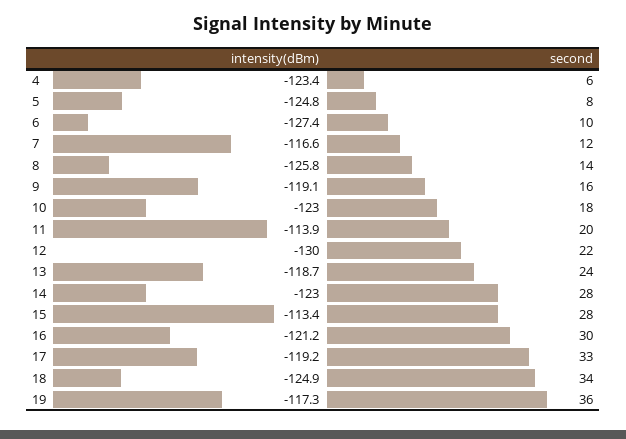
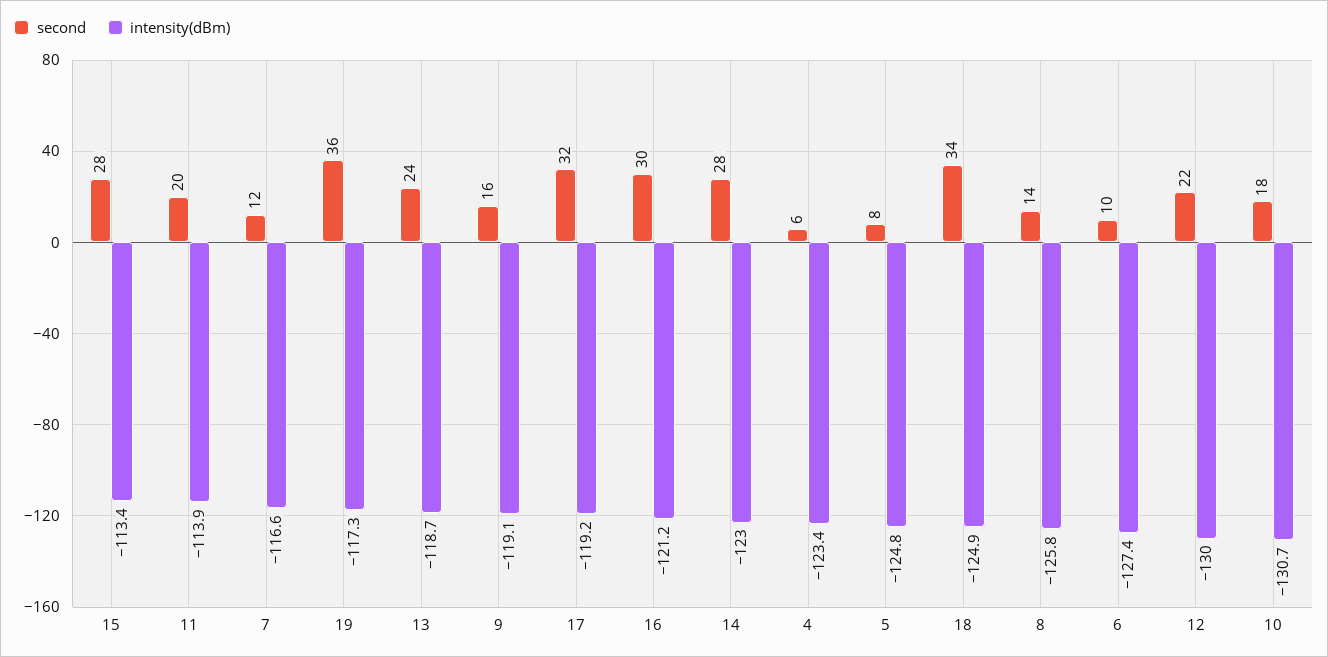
  {
    "intensity(dBm)": {
      "4": -123.4,
      "5": -124.8,
      "6": -127.4,
      "7": -116.6,
      "8": -125.8,
      "9": -119.1,
-     "10": -123,
+     "10": -130.7,
      "11": -113.9,
      "12": -130,
      "13": -118.7,
      "14": -123,
      "15": -113.4,
      "16": -121.2,
      "17": -119.2,
      "18": -124.9,
      "19": -117.3
    },
    "second": {
      "4": 6,
      "5": 8,
      "6": 10,
      "7": 12,
      "8": 14,
      "9": 16,
      "10": 18,
      "11": 20,
      "12": 22,
      "13": 24,
      "14": 28,
      "15": 28,
      "16": 30,
-     "17": 33,
+     "17": 32,
      "18": 34,
      "19": 36
    }
  }

